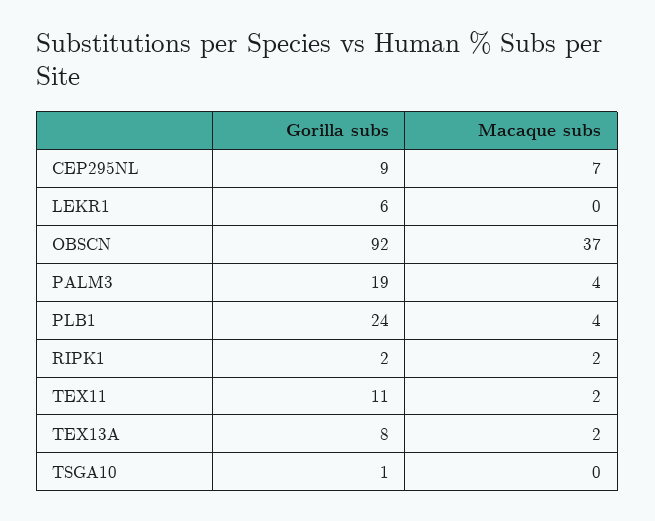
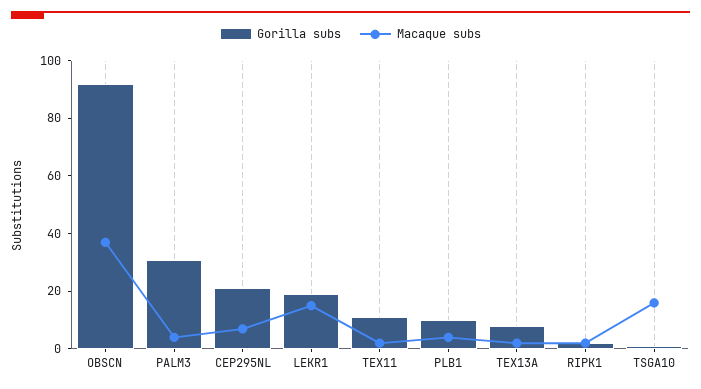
  {
    "Gorilla subs": {
-     "CEP295NL": 9,
+     "CEP295NL": 20,
-     "LEKR1": 6,
+     "LEKR1": 20,
      "OBSCN": 92,
-     "PALM3": 19,
+     "PALM3": 30,
-     "PLB1": 24,
+     "PLB1": 10,
      "RIPK1": 2,
      "TEX11": 11,
      "TEX13A": 8,
      "TSGA10": 1
    },
    "Macaque subs": {
      "CEP295NL": 7,
-     "LEKR1": 0,
+     "LEKR1": 15,
      "OBSCN": 37,
      "PALM3": 4,
      "PLB1": 4,
      "RIPK1": 2,
      "TEX11": 2,
      "TEX13A": 2,
-     "TSGA10": 0
+     "TSGA10": 15
    }
  }

